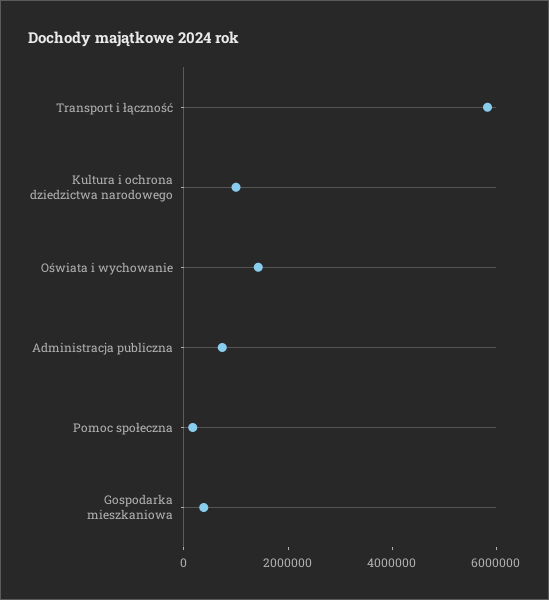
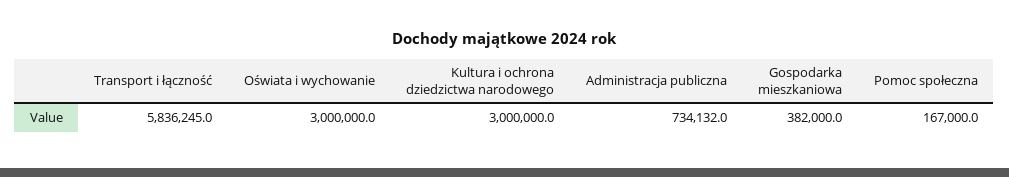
  {
    "Transport i łączność": 5836245,
-   "Kultura i ochrona dziedzictwa narodowego": 1000000,
+   "Kultura i ochrona dziedzictwa narodowego": 3000000,
-   "Oświata i wychowanie": 1500000,
+   "Oświata i wychowanie": 3000000,
    "Administracja publiczna": 734132,
    "Pomoc społeczna": 167000,
    "Gospodarka mieszkaniowa": 382000
  }

